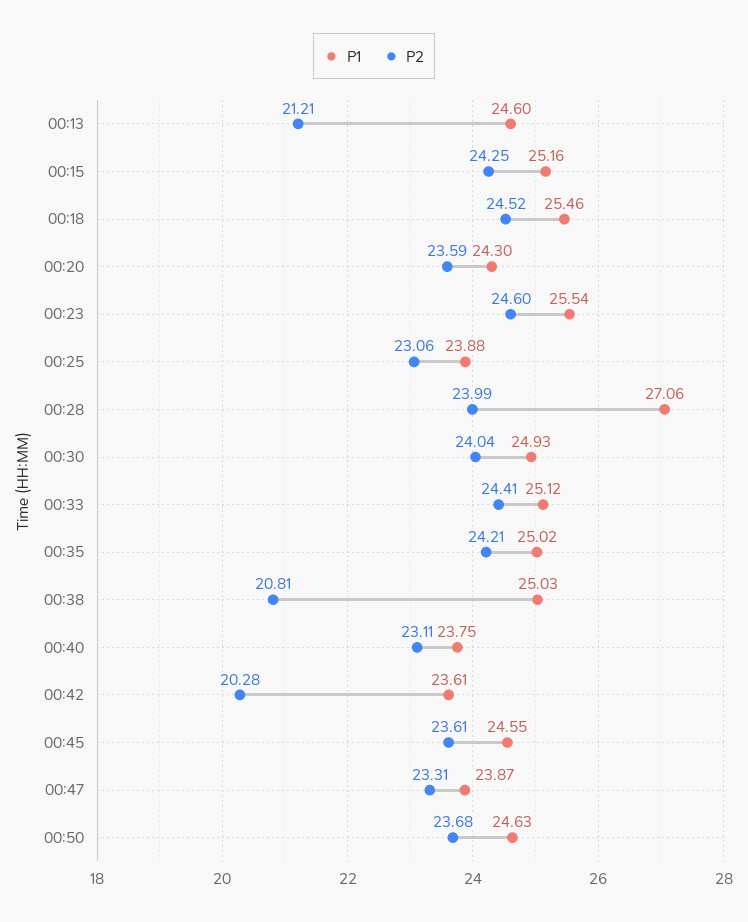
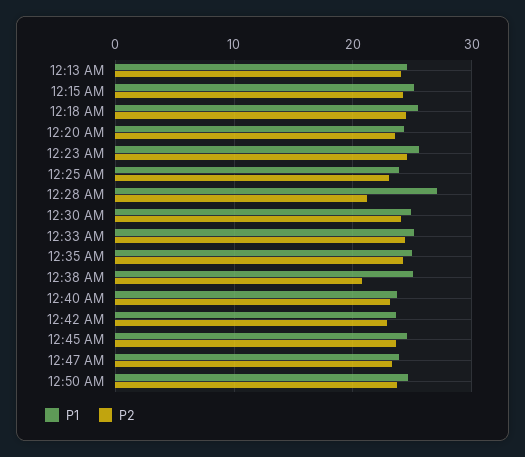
  {
    "P1": {
      "00:13": 24.6,
      "00:15": 25.16,
      "00:18": 25.46,
      "00:20": 24.3,
      "00:23": 25.54,
      "00:25": 23.88,
      "00:28": 27.06,
      "00:30": 24.93,
      "00:33": 25.12,
      "00:35": 25.02,
      "00:38": 25.03,
      "00:40": 23.75,
      "00:42": 23.61,
      "00:45": 24.55,
      "00:47": 23.87,
      "00:50": 24.63
    },
    "P2": {
-     "00:13": 21.21,
+     "00:13": 24,
      "00:15": 24.25,
      "00:18": 24.52,
      "00:20": 23.59,
      "00:23": 24.6,
      "00:25": 23.06,
-     "00:28": 23.99,
+     "00:28": 21,
      "00:30": 24.04,
      "00:33": 24.41,
      "00:35": 24.21,
      "00:38": 20.81,
      "00:40": 23.11,
-     "00:42": 20.28,
+     "00:42": 23,
      "00:45": 23.61,
      "00:47": 23.31,
      "00:50": 23.68
    }
  }

